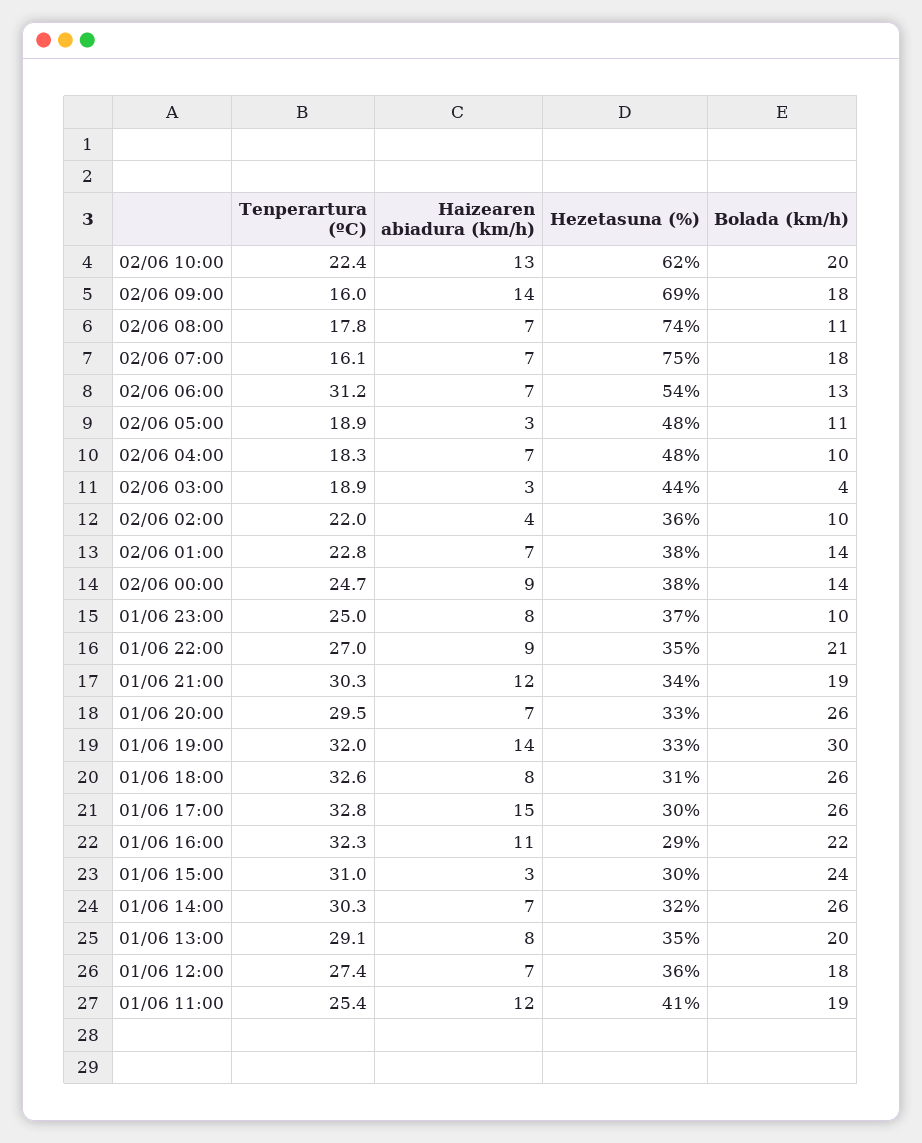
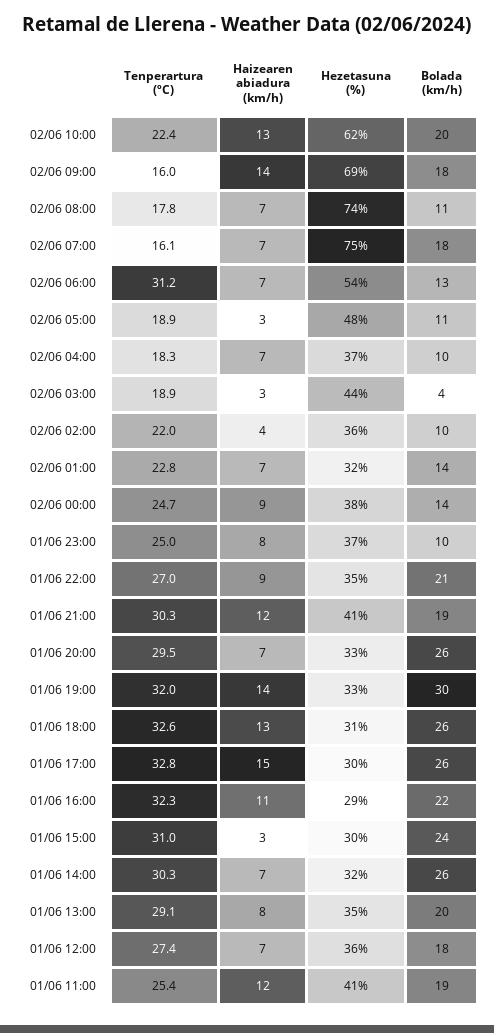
  {
    "Tenperartura (ºC)": {
      "02/06 10:00": 22.4,
      "02/06 09:00": 16,
      "02/06 08:00": 17.8,
      "02/06 07:00": 16.1,
      "02/06 06:00": 31.2,
      "02/06 05:00": 18.9,
      "02/06 04:00": 18.3,
      "02/06 03:00": 18.9,
      "02/06 02:00": 22,
      "02/06 01:00": 22.8,
      "02/06 00:00": 24.7,
      "01/06 23:00": 25,
      "01/06 22:00": 27,
      "01/06 21:00": 30.3,
      "01/06 20:00": 29.5,
      "01/06 19:00": 32,
      "01/06 18:00": 32.6,
      "01/06 17:00": 32.8,
      "01/06 16:00": 32.3,
      "01/06 15:00": 31,
      "01/06 14:00": 30.3,
      "01/06 13:00": 29.1,
      "01/06 12:00": 27.4,
      "01/06 11:00": 25.4
    },
    "Haizearen abiadura (km/h)": {
      "02/06 10:00": 13,
      "02/06 09:00": 14,
      "02/06 08:00": 7,
      "02/06 07:00": 7,
      "02/06 06:00": 7,
      "02/06 05:00": 3,
      "02/06 04:00": 7,
      "02/06 03:00": 3,
      "02/06 02:00": 4,
      "02/06 01:00": 7,
      "02/06 00:00": 9,
      "01/06 23:00": 8,
      "01/06 22:00": 9,
      "01/06 21:00": 12,
      "01/06 20:00": 7,
      "01/06 19:00": 14,
-     "01/06 18:00": 8,
+     "01/06 18:00": 13,
      "01/06 17:00": 15,
      "01/06 16:00": 11,
      "01/06 15:00": 3,
      "01/06 14:00": 7,
      "01/06 13:00": 8,
      "01/06 12:00": 7,
      "01/06 11:00": 12
    },
    "Hezetasuna (%)": {
      "02/06 10:00": 62,
      "02/06 09:00": 69,
      "02/06 08:00": 74,
      "02/06 07:00": 75,
      "02/06 06:00": 54,
      "02/06 05:00": 48,
-     "02/06 04:00": 48,
+     "02/06 04:00": 37,
      "02/06 03:00": 44,
      "02/06 02:00": 36,
-     "02/06 01:00": 38,
+     "02/06 01:00": 32,
      "02/06 00:00": 38,
      "01/06 23:00": 37,
      "01/06 22:00": 35,
-     "01/06 21:00": 34,
+     "01/06 21:00": 41,
      "01/06 20:00": 33,
      "01/06 19:00": 33,
      "01/06 18:00": 31,
      "01/06 17:00": 30,
      "01/06 16:00": 29,
      "01/06 15:00": 30,
      "01/06 14:00": 32,
      "01/06 13:00": 35,
      "01/06 12:00": 36,
      "01/06 11:00": 41
    },
    "Bolada (km/h)": {
      "02/06 10:00": 20,
      "02/06 09:00": 18,
      "02/06 08:00": 11,
      "02/06 07:00": 18,
      "02/06 06:00": 13,
      "02/06 05:00": 11,
      "02/06 04:00": 10,
      "02/06 03:00": 4,
      "02/06 02:00": 10,
      "02/06 01:00": 14,
      "02/06 00:00": 14,
      "01/06 23:00": 10,
      "01/06 22:00": 21,
      "01/06 21:00": 19,
      "01/06 20:00": 26,
      "01/06 19:00": 30,
      "01/06 18:00": 26,
      "01/06 17:00": 26,
      "01/06 16:00": 22,
      "01/06 15:00": 24,
      "01/06 14:00": 26,
      "01/06 13:00": 20,
      "01/06 12:00": 18,
      "01/06 11:00": 19
    }
  }

